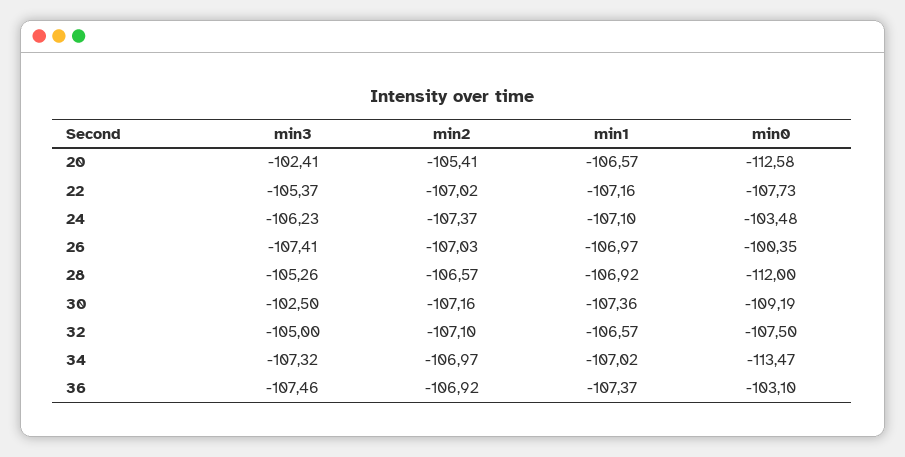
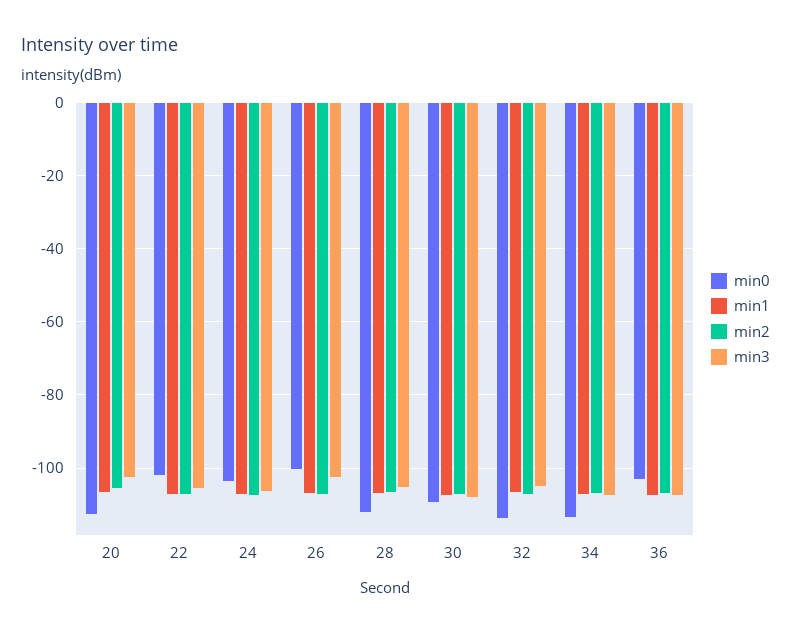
  {
    "min3": {
      "20": -102.41,
      "22": -105.37,
      "24": -106.23,
-     "26": -107.41,
+     "26": -102,
      "28": -105.26,
-     "30": -102.5,
+     "30": -108,
      "32": -105,
      "34": -107.32,
      "36": -107.46
    },
    "min2": {
      "20": -105.41,
      "22": -107.02,
      "24": -107.37,
      "26": -107.03,
      "28": -106.57,
      "30": -107.16,
      "32": -107.1,
      "34": -106.97,
      "36": -106.92
    },
    "min1": {
      "20": -106.57,
      "22": -107.16,
      "24": -107.1,
      "26": -106.97,
      "28": -106.92,
      "30": -107.36,
      "32": -106.57,
      "34": -107.02,
      "36": -107.37
    },
    "min0": {
      "20": -112.58,
-     "22": -107.73,
+     "22": -102,
      "24": -103.48,
      "26": -100.35,
      "28": -112,
      "30": -109.19,
-     "32": -107.5,
+     "32": -114,
      "34": -113.47,
      "36": -103.1
    }
  }

